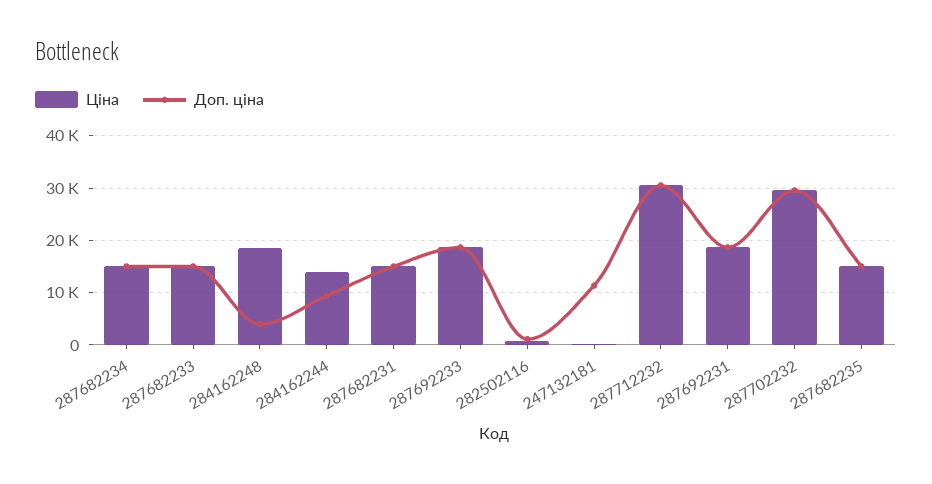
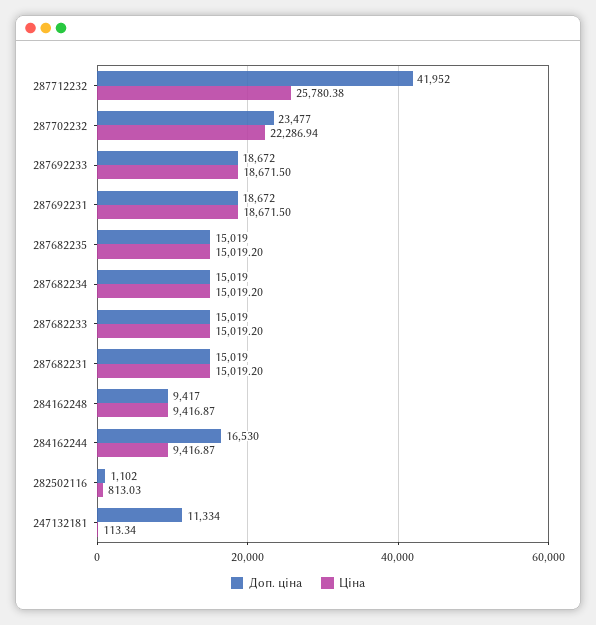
  {
    "Ціна": {
      "287682234": 15019.2,
      "287682233": 15019.2,
-     "284162248": 18000,
+     "284162248": 9416.87,
-     "284162244": 14000,
+     "284162244": 9416.87,
      "287682231": 15019.2,
      "287692233": 18671.5,
      "282502116": 813.03,
      "247132181": 113.34,
-     "287712232": 30000,
+     "287712232": 25780.38,
      "287692231": 18671.5,
-     "287702232": 30000,
+     "287702232": 22286.94,
      "287682235": 15019.2
    },
    "Доп. ціна": {
      "287682234": 15019,
      "287682233": 15019,
-     "284162248": 4000,
+     "284162248": 9417,
-     "284162244": 10000,
+     "284162244": 16530,
      "287682231": 15019,
      "287692233": 18672,
      "282502116": 1102,
      "247132181": 11334,
-     "287712232": 30000,
+     "287712232": 41952,
      "287692231": 18672,
-     "287702232": 30000,
+     "287702232": 23477,
      "287682235": 15019
    }
  }

